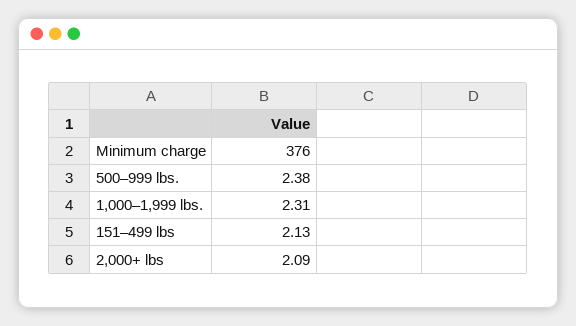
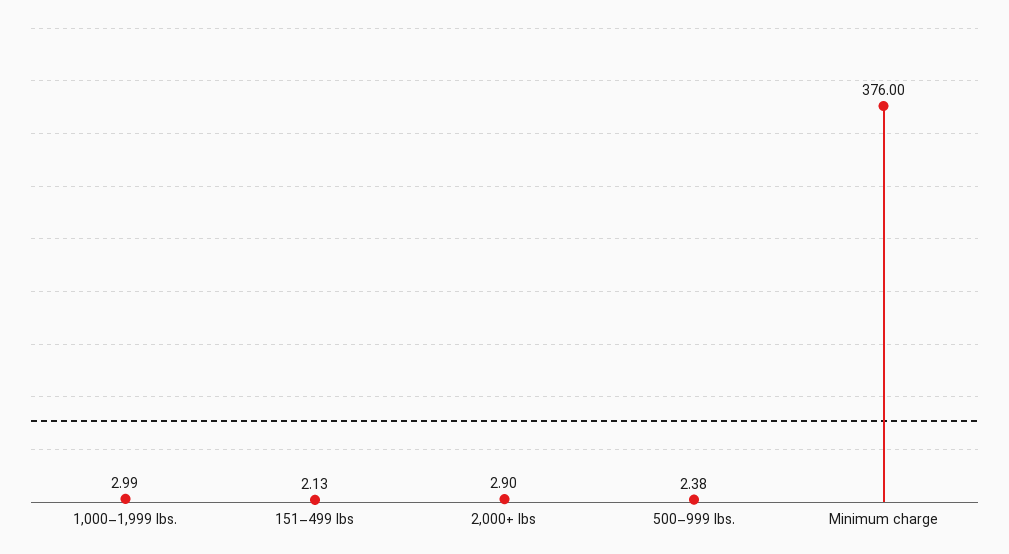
  {
    "Minimum charge": 376,
    "500–999 lbs.": 2.38,
-   "1,000–1,999 lbs.": 2.31,
+   "1,000–1,999 lbs.": 2.99,
    "151–499 lbs": 2.13,
-   "2,000+ lbs": 2.09
+   "2,000+ lbs": 2.9
  }

